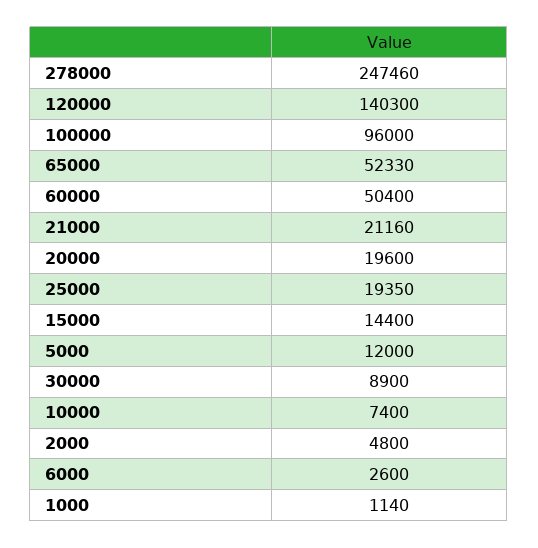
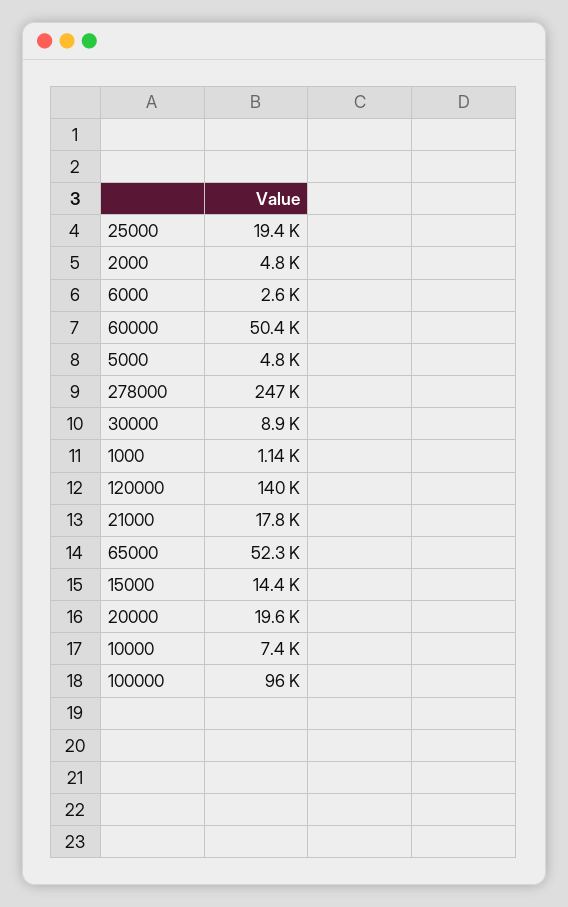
  {
    "278000": 247460,
    "120000": 140300,
    "100000": 96000,
    "65000": 52330,
    "60000": 50400,
-   "21000": 21160,
+   "21000": 17800,
    "20000": 19600,
    "25000": 19350,
    "15000": 14400,
-   "5000": 12000,
+   "5000": 4800,
    "30000": 8900,
    "10000": 7400,
    "2000": 4800,
    "6000": 2600,
    "1000": 1140
  }

